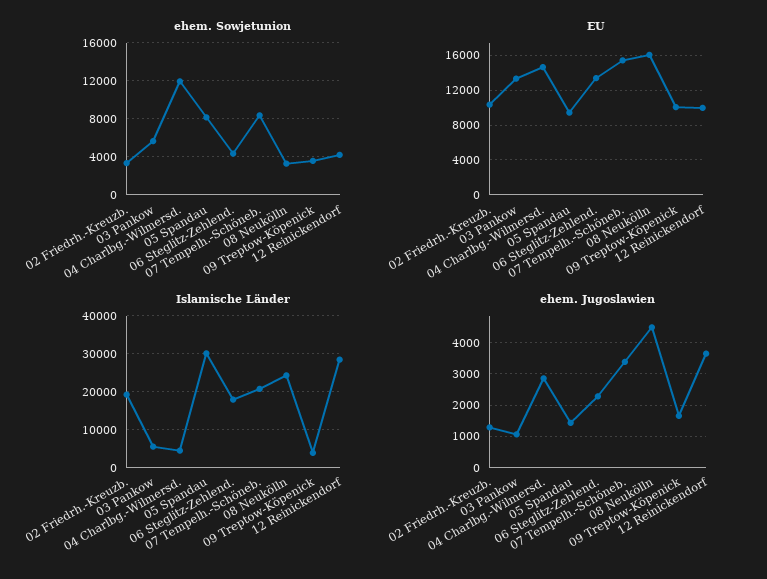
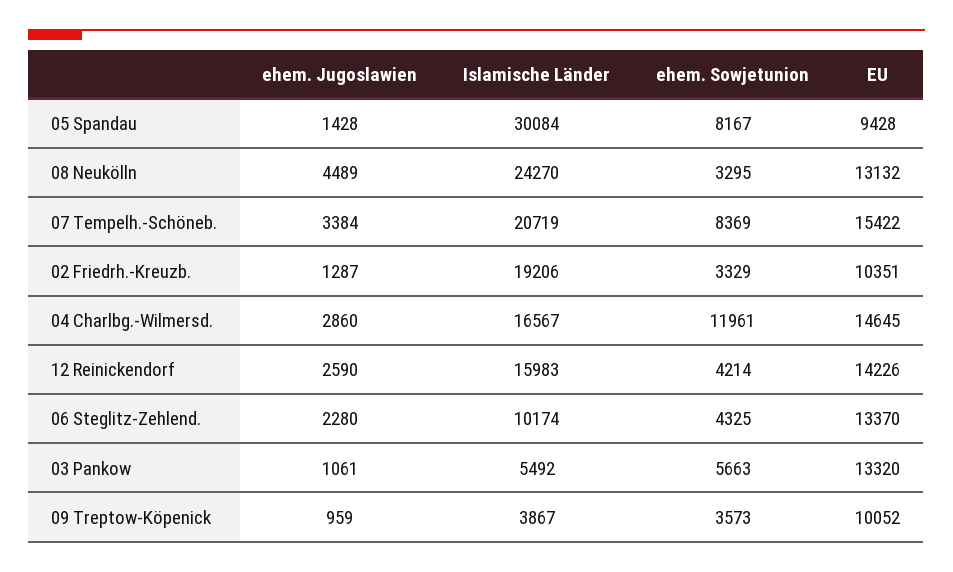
  {
    "ehem. Sowjetunion": {
      "02 Friedrh.-Kreuzb.": 3329,
      "03 Pankow": 5663,
      "04 Charlbg.-Wilmersd.": 11961,
      "05 Spandau": 8167,
      "06 Steglitz-Zehlend.": 4325,
      "07 Tempelh.-Schöneb.": 8369,
      "08 Neukölln": 3295,
      "09 Treptow-Köpenick": 3573,
      "12 Reinickendorf": 4214
    },
    "EU": {
      "02 Friedrh.-Kreuzb.": 10351,
      "03 Pankow": 13320,
      "04 Charlbg.-Wilmersd.": 14645,
      "05 Spandau": 9428,
      "06 Steglitz-Zehlend.": 13370,
      "07 Tempelh.-Schöneb.": 15422,
-     "08 Neukölln": 16000,
+     "08 Neukölln": 13132,
      "09 Treptow-Köpenick": 10052,
-     "12 Reinickendorf": 10000
+     "12 Reinickendorf": 14226
    },
    "Islamische Länder": {
      "02 Friedrh.-Kreuzb.": 19206,
      "03 Pankow": 5492,
-     "04 Charlbg.-Wilmersd.": 4000,
+     "04 Charlbg.-Wilmersd.": 16567,
      "05 Spandau": 30084,
-     "06 Steglitz-Zehlend.": 18000,
+     "06 Steglitz-Zehlend.": 10174,
      "07 Tempelh.-Schöneb.": 20719,
      "08 Neukölln": 24270,
      "09 Treptow-Köpenick": 3867,
-     "12 Reinickendorf": 28000
+     "12 Reinickendorf": 15983
    },
    "ehem. Jugoslawien": {
      "02 Friedrh.-Kreuzb.": 1287,
      "03 Pankow": 1061,
      "04 Charlbg.-Wilmersd.": 2860,
      "05 Spandau": 1428,
      "06 Steglitz-Zehlend.": 2280,
      "07 Tempelh.-Schöneb.": 3384,
      "08 Neukölln": 4489,
-     "09 Treptow-Köpenick": 1600,
+     "09 Treptow-Köpenick": 959,
-     "12 Reinickendorf": 3600
+     "12 Reinickendorf": 2590
    }
  }

